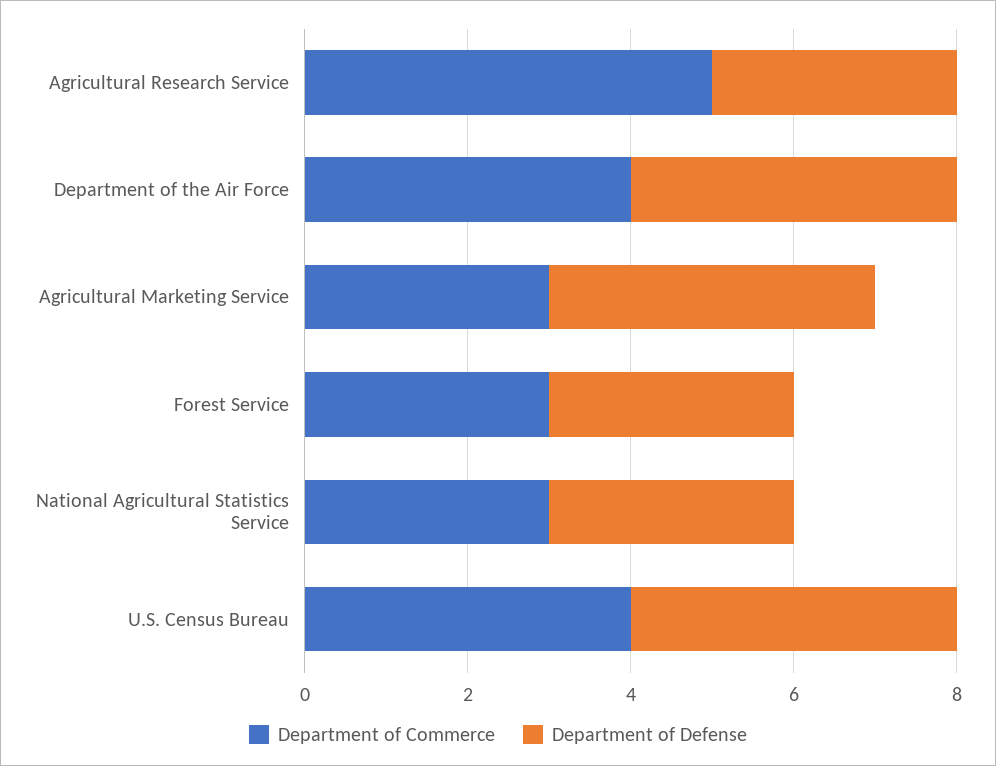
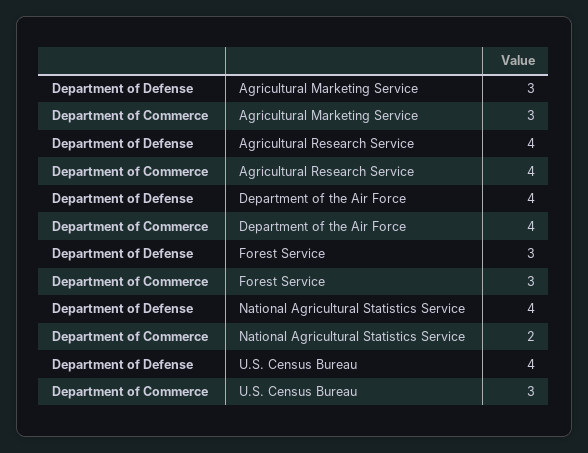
  {
    "Department of Commerce": {
-     "Agricultural Research Service": 5,
+     "Agricultural Research Service": 4,
      "Department of the Air Force": 4,
      "Agricultural Marketing Service": 3,
      "Forest Service": 3,
-     "National Agricultural Statistics Service": 3,
+     "National Agricultural Statistics Service": 2,
-     "U.S. Census Bureau": 4
+     "U.S. Census Bureau": 3
    },
    "Department of Defense": {
-     "Agricultural Research Service": 3,
+     "Agricultural Research Service": 4,
      "Department of the Air Force": 4,
-     "Agricultural Marketing Service": 4,
+     "Agricultural Marketing Service": 3,
      "Forest Service": 3,
-     "National Agricultural Statistics Service": 3,
+     "National Agricultural Statistics Service": 4,
      "U.S. Census Bureau": 4
    }
  }

